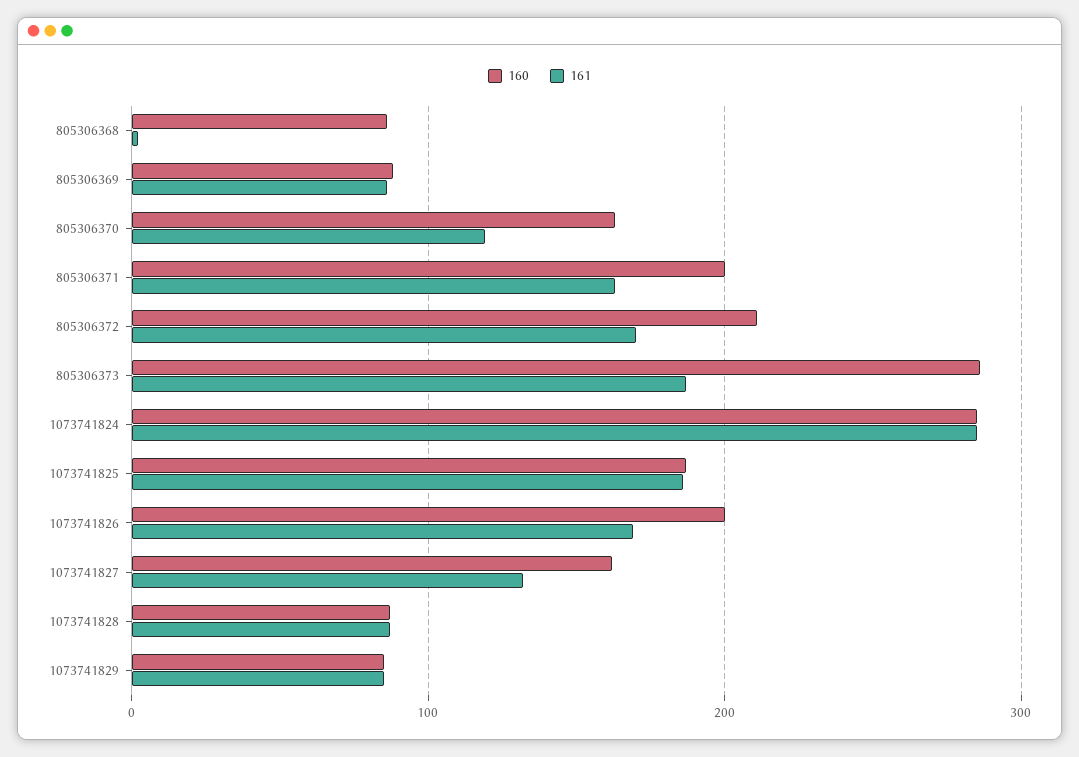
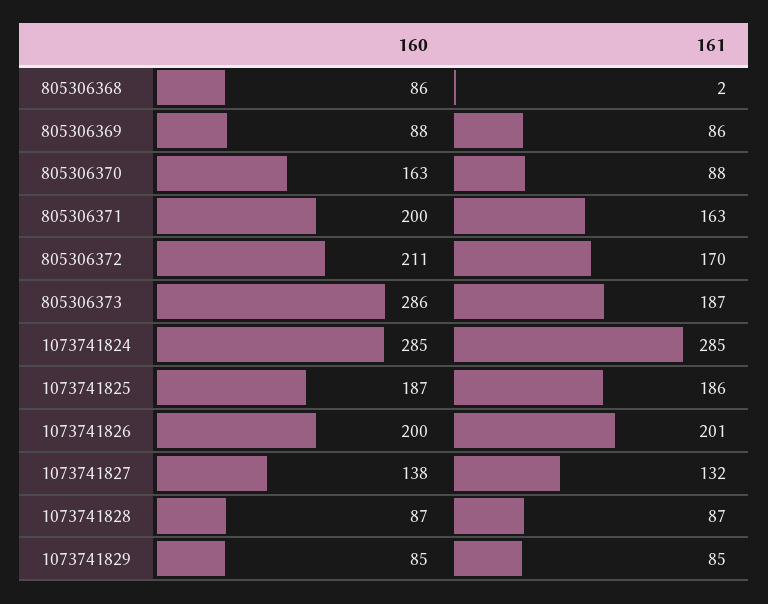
  {
    "160": {
      "805306368": 86,
      "805306369": 88,
      "805306370": 163,
      "805306371": 200,
      "805306372": 211,
      "805306373": 286,
      "1073741824": 285,
      "1073741825": 187,
      "1073741826": 200,
-     "1073741827": 160,
+     "1073741827": 138,
      "1073741828": 87,
      "1073741829": 85
    },
    "161": {
      "805306368": 2,
      "805306369": 86,
-     "805306370": 120,
+     "805306370": 88,
      "805306371": 163,
      "805306372": 170,
      "805306373": 187,
      "1073741824": 285,
      "1073741825": 186,
-     "1073741826": 170,
+     "1073741826": 201,
      "1073741827": 132,
      "1073741828": 87,
      "1073741829": 85
    }
  }

